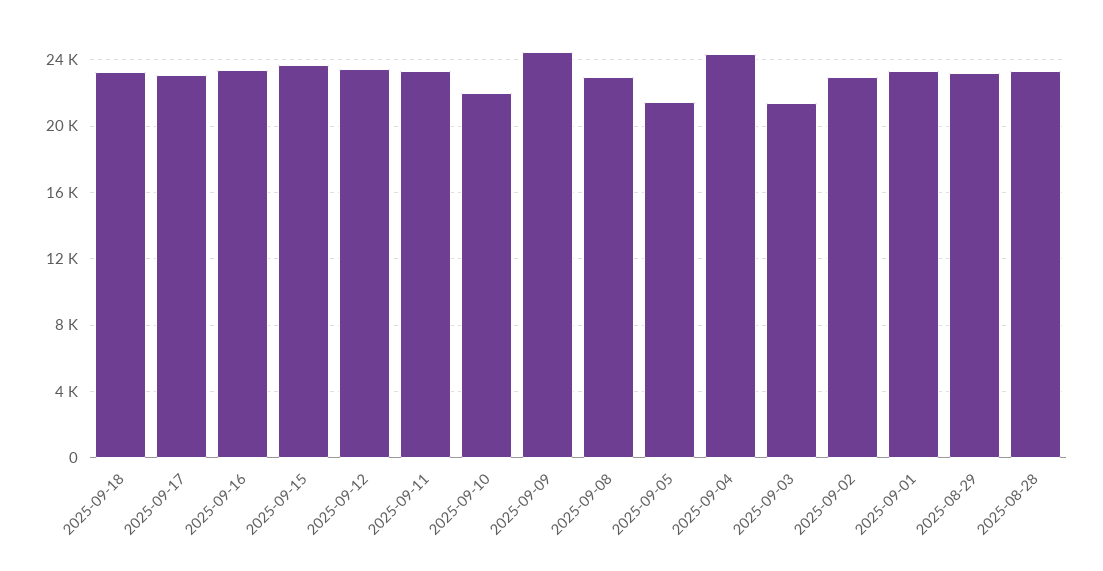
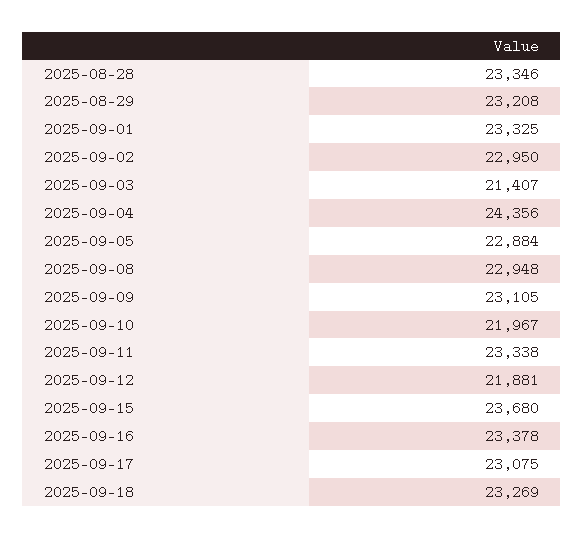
  {
    "2025-09-18": 23269,
    "2025-09-17": 23075,
    "2025-09-16": 23378,
    "2025-09-15": 23680,
-   "2025-09-12": 23500,
+   "2025-09-12": 21881,
    "2025-09-11": 23338,
    "2025-09-10": 21967,
-   "2025-09-09": 24500,
+   "2025-09-09": 23105,
    "2025-09-08": 22948,
-   "2025-09-05": 21500,
+   "2025-09-05": 22884,
    "2025-09-04": 24356,
    "2025-09-03": 21407,
    "2025-09-02": 22950,
    "2025-09-01": 23325,
    "2025-08-29": 23208,
    "2025-08-28": 23346
  }

